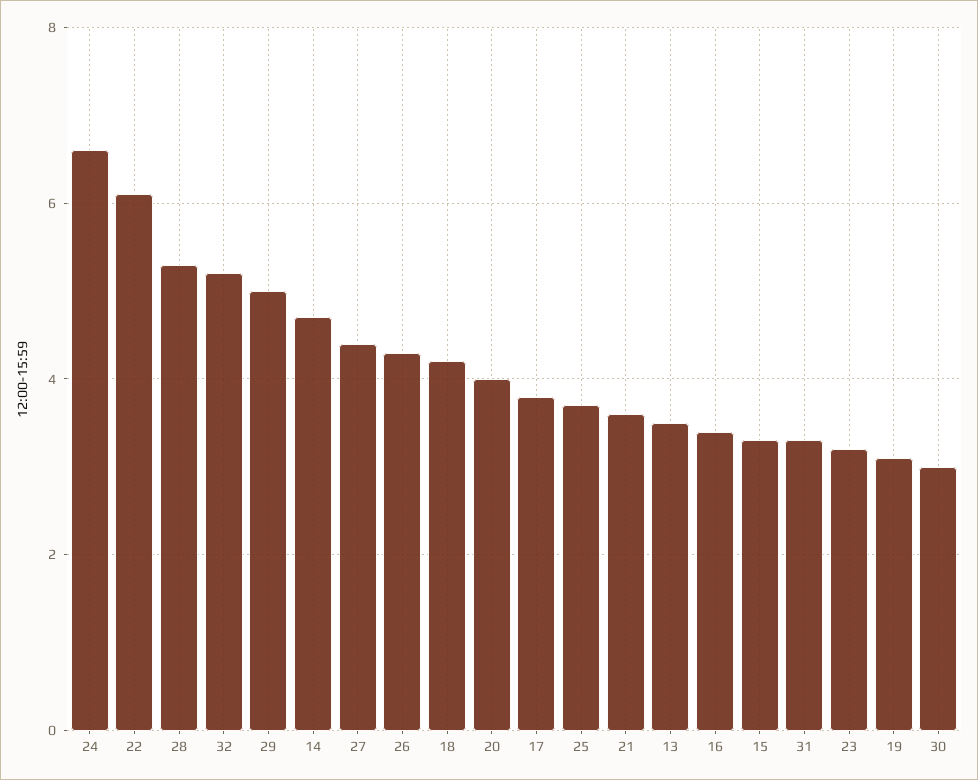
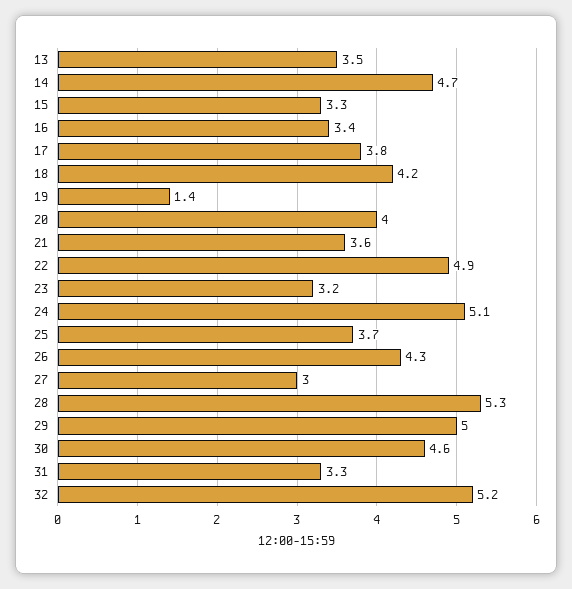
  {
-   "24": 6.5,
+   "24": 5.1,
-   "22": 6,
+   "22": 4.9,
    "28": 5.3,
    "32": 5.2,
    "29": 5,
    "14": 4.7,
-   "27": 4.5,
+   "27": 3,
    "26": 4.3,
    "18": 4.2,
    "20": 4,
    "17": 3.8,
    "25": 3.7,
    "21": 3.6,
    "13": 3.5,
    "16": 3.4,
    "15": 3.3,
    "31": 3.3,
    "23": 3.2,
-   "19": 3,
+   "19": 1.4,
-   "30": 3
+   "30": 4.6
  }

